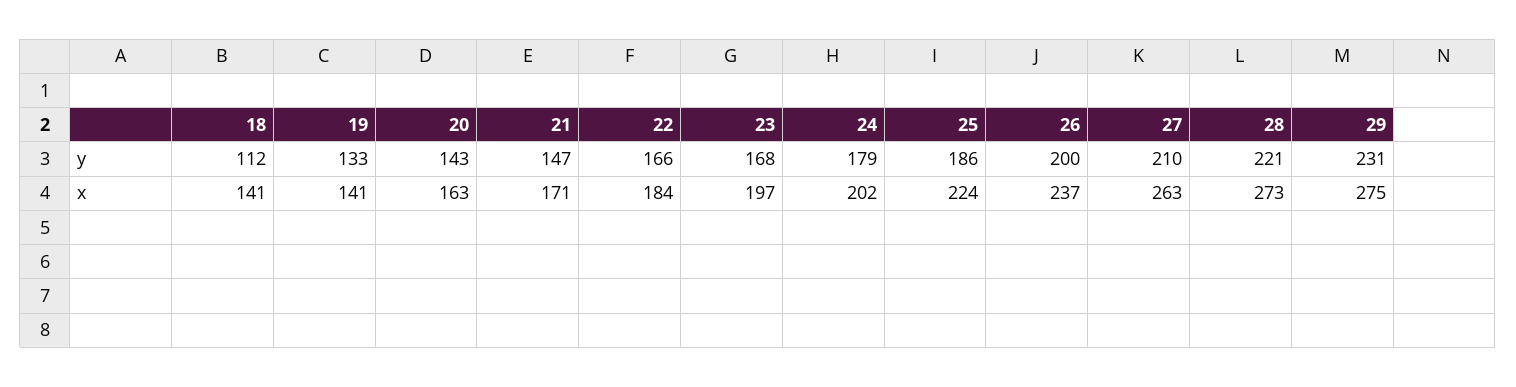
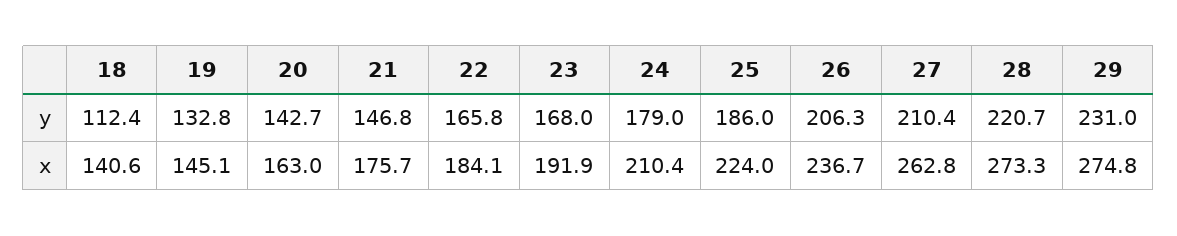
  {
    "18": {
      "y": 112.4,
      "x": 140.6
    },
    "19": {
      "y": 132.8,
-     "x": 141
+     "x": 145.1
    },
    "20": {
      "y": 142.7,
      "x": 163
    },
    "21": {
      "y": 146.8,
-     "x": 171
+     "x": 175.7
    },
    "22": {
      "y": 165.8,
      "x": 184.1
    },
    "23": {
      "y": 168,
-     "x": 197
+     "x": 191.9
    },
    "24": {
      "y": 179,
-     "x": 202
+     "x": 210.4
    },
    "25": {
      "y": 186,
      "x": 224
    },
    "26": {
-     "y": 200,
+     "y": 206.3,
      "x": 236.7
    },
    "27": {
      "y": 210.4,
      "x": 262.8
    },
    "28": {
      "y": 220.7,
      "x": 273.3
    },
    "29": {
      "y": 231,
      "x": 274.8
    }
  }

